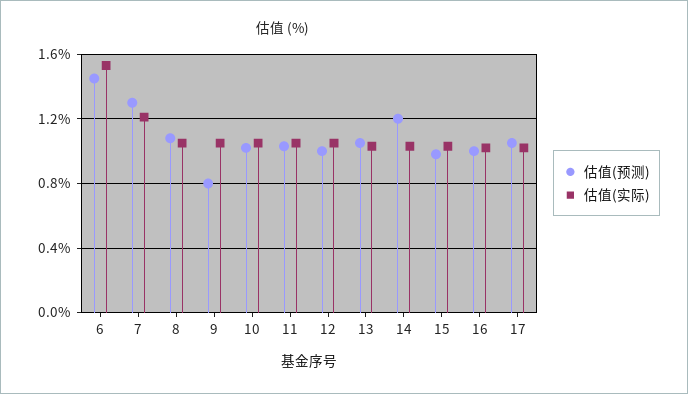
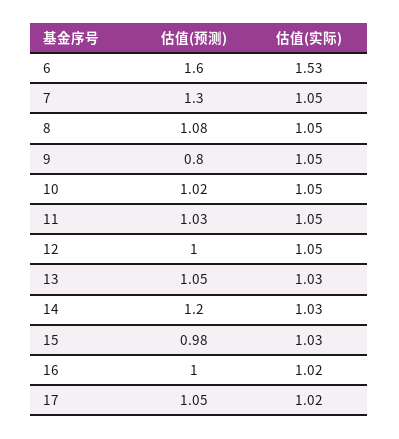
  {
    "估值(预测)": {
-     "6": 1.45,
+     "6": 1.6,
      "7": 1.3,
      "8": 1.08,
      "9": 0.8,
      "10": 1.02,
      "11": 1.03,
      "12": 1,
      "13": 1.05,
      "14": 1.2,
      "15": 0.98,
      "16": 1,
      "17": 1.05
    },
    "估值(实际)": {
      "6": 1.53,
-     "7": 1.2,
+     "7": 1.05,
      "8": 1.05,
      "9": 1.05,
      "10": 1.05,
      "11": 1.05,
      "12": 1.05,
      "13": 1.03,
      "14": 1.03,
      "15": 1.03,
      "16": 1.02,
      "17": 1.02
    }
  }

